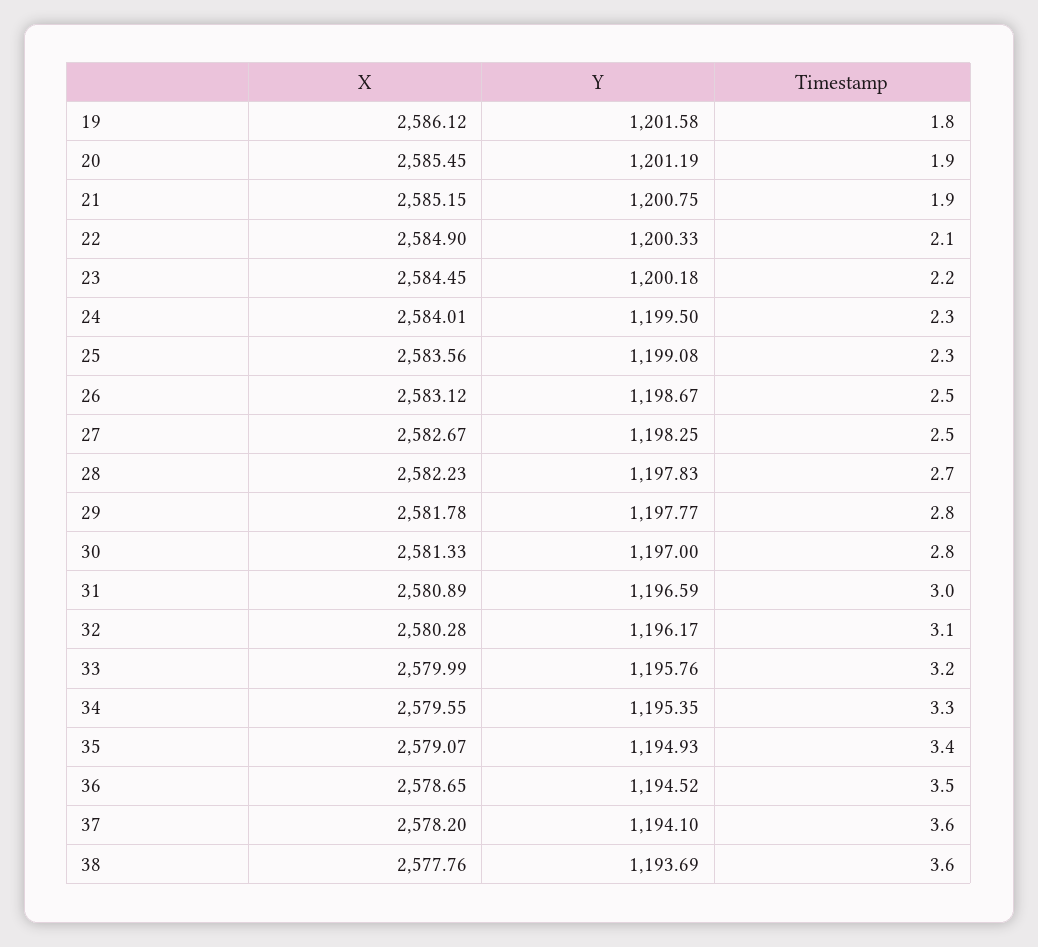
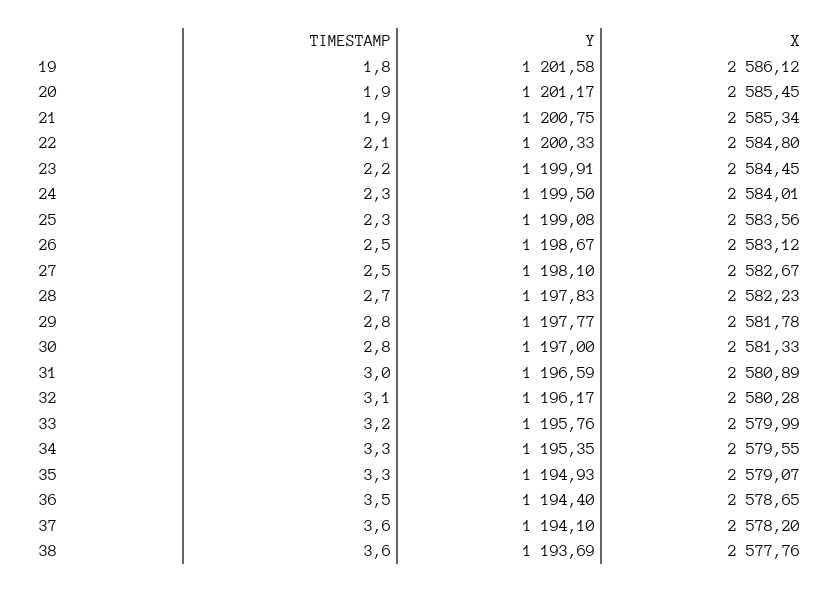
  {
    "X": {
      "19": 2586.12,
      "20": 2585.45,
-     "21": 2585.15,
+     "21": 2585.34,
-     "22": 2584.9,
+     "22": 2584.8,
      "23": 2584.45,
      "24": 2584.01,
      "25": 2583.56,
      "26": 2583.12,
      "27": 2582.67,
      "28": 2582.23,
      "29": 2581.78,
      "30": 2581.33,
      "31": 2580.89,
      "32": 2580.28,
      "33": 2579.99,
      "34": 2579.55,
      "35": 2579.07,
      "36": 2578.65,
      "37": 2578.2,
      "38": 2577.76
    },
    "Y": {
      "19": 1201.58,
-     "20": 1201.19,
+     "20": 1201.17,
      "21": 1200.75,
      "22": 1200.33,
-     "23": 1200.18,
+     "23": 1199.91,
      "24": 1199.5,
      "25": 1199.08,
      "26": 1198.67,
-     "27": 1198.25,
+     "27": 1198.1,
      "28": 1197.83,
      "29": 1197.77,
      "30": 1197,
      "31": 1196.59,
      "32": 1196.17,
      "33": 1195.76,
      "34": 1195.35,
      "35": 1194.93,
-     "36": 1194.52,
+     "36": 1194.4,
      "37": 1194.1,
      "38": 1193.69
    },
    "Timestamp": {
      "19": 1.8,
      "20": 1.9,
      "21": 1.9,
      "22": 2.1,
      "23": 2.2,
      "24": 2.3,
      "25": 2.3,
      "26": 2.5,
      "27": 2.5,
      "28": 2.7,
      "29": 2.8,
      "30": 2.8,
      "31": 3,
      "32": 3.1,
      "33": 3.2,
      "34": 3.3,
-     "35": 3.4,
+     "35": 3.3,
      "36": 3.5,
      "37": 3.6,
      "38": 3.6
    }
  }

